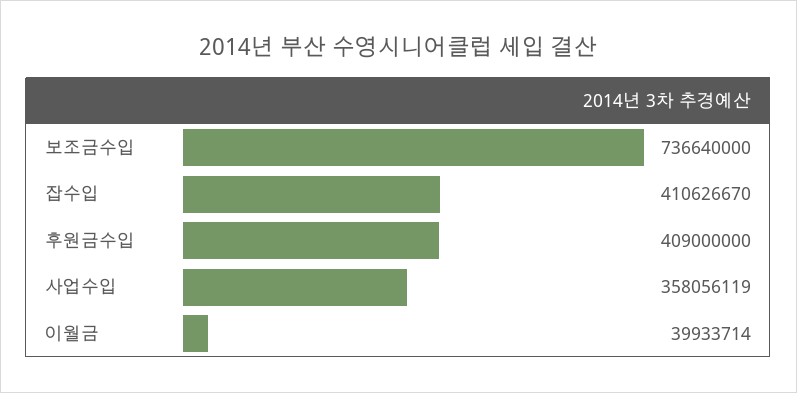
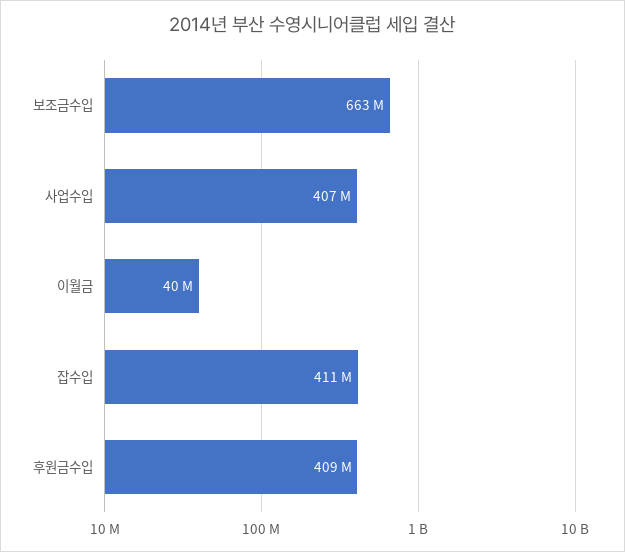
  {
-   "보조금수입": 736640000,
+   "보조금수입": 663000000,
    "잡수입": 410626670,
    "후원금수입": 409000000,
-   "사업수입": 358056119,
+   "사업수입": 407000000,
    "이월금": 39933714
  }

